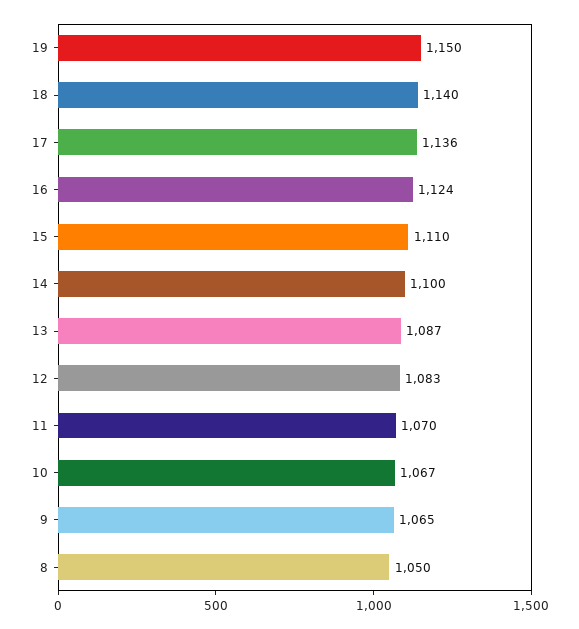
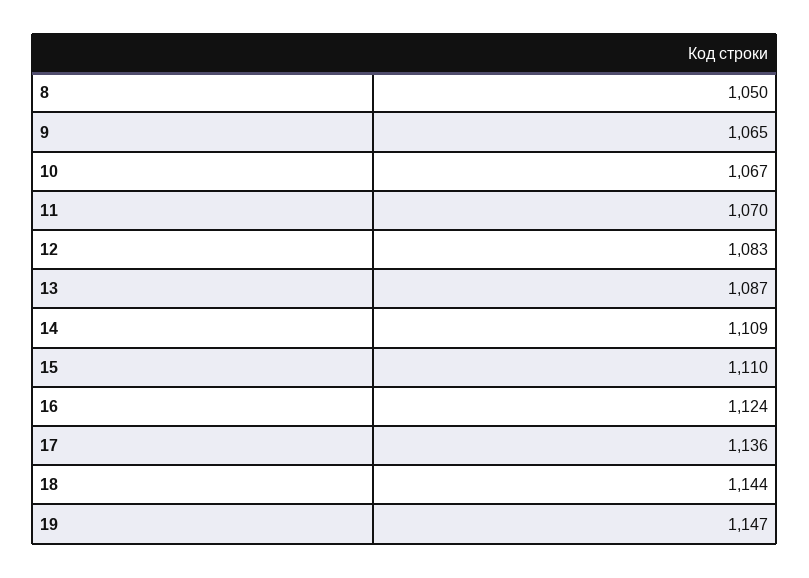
  {
-   "19": 1150,
+   "19": 1147,
-   "18": 1140,
+   "18": 1144,
    "17": 1136,
    "16": 1124,
    "15": 1110,
-   "14": 1100,
+   "14": 1109,
    "13": 1087,
    "12": 1083,
    "11": 1070,
    "10": 1067,
    "9": 1065,
    "8": 1050
  }

